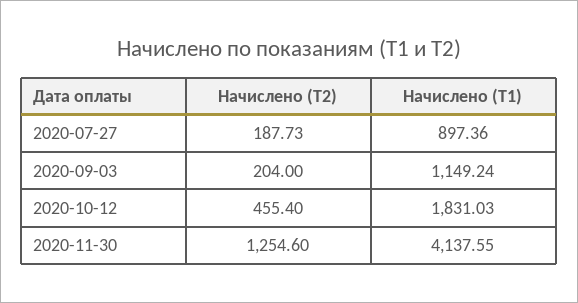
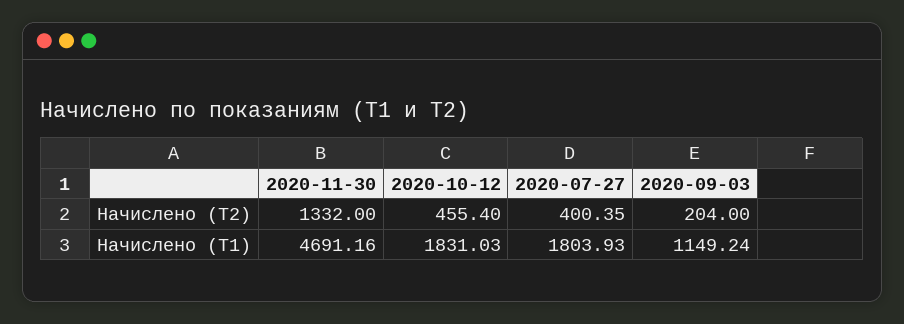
  {
    "Начислено (Т2)": {
-     "2020-07-27": 187.73,
+     "2020-07-27": 400.35,
      "2020-09-03": 204,
      "2020-10-12": 455.4,
-     "2020-11-30": 1254.6
+     "2020-11-30": 1332
    },
    "Начислено (Т1)": {
-     "2020-07-27": 897.36,
+     "2020-07-27": 1803.93,
      "2020-09-03": 1149.24,
      "2020-10-12": 1831.03,
-     "2020-11-30": 4137.55
+     "2020-11-30": 4691.16
    }
  }

